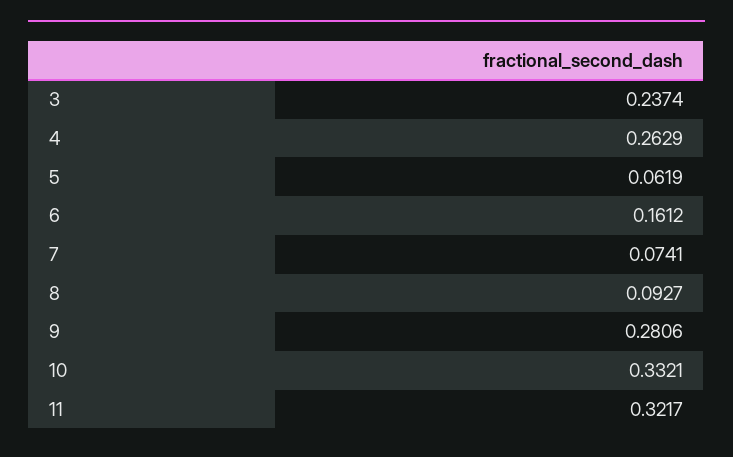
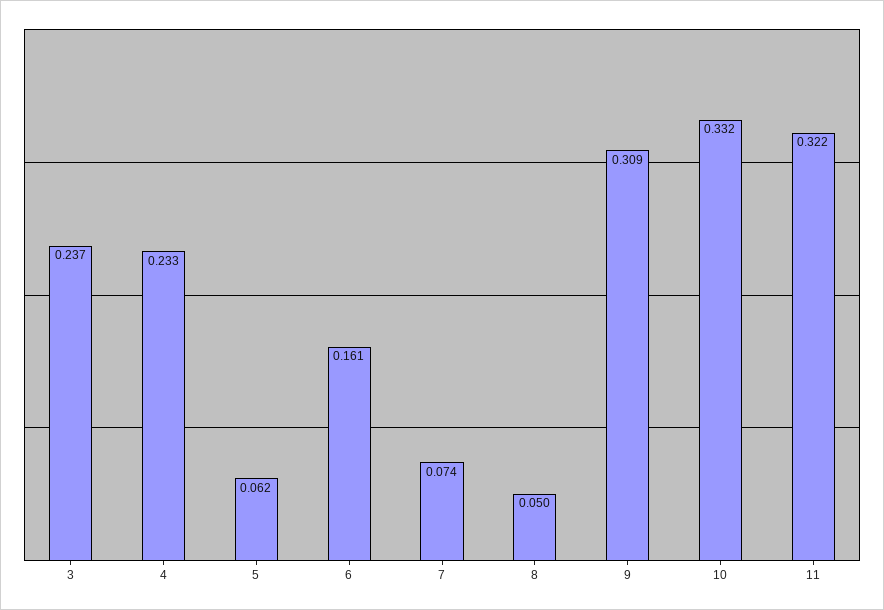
  {
    "3": 0.2374,
-   "4": 0.2629,
+   "4": 0.233,
    "5": 0.0619,
    "6": 0.1612,
    "7": 0.0741,
-   "8": 0.0927,
+   "8": 0.05,
-   "9": 0.2806,
+   "9": 0.309,
    "10": 0.3321,
    "11": 0.3217
  }

